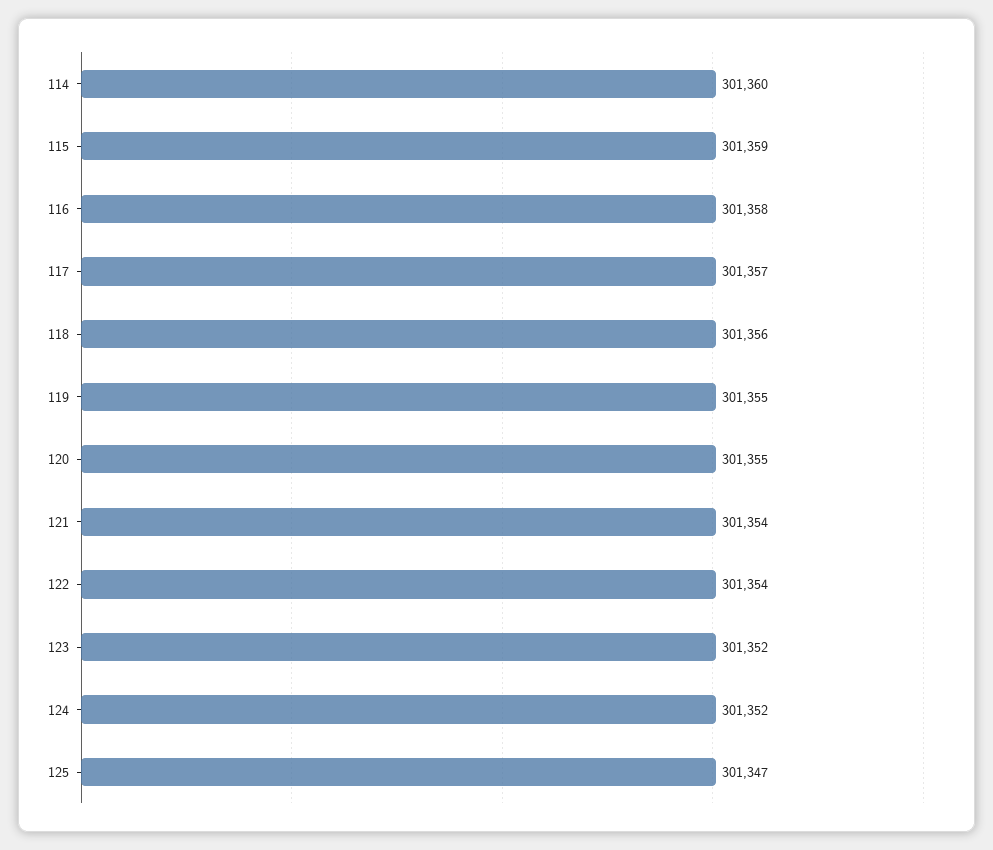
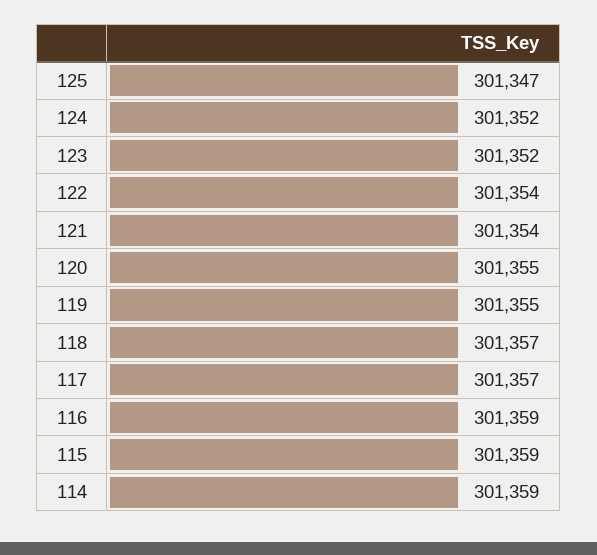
  {
-   "114": 301360,
+   "114": 301359,
    "115": 301359,
-   "116": 301358,
+   "116": 301359,
    "117": 301357,
-   "118": 301356,
+   "118": 301357,
    "119": 301355,
    "120": 301355,
    "121": 301354,
    "122": 301354,
    "123": 301352,
    "124": 301352,
    "125": 301347
  }

